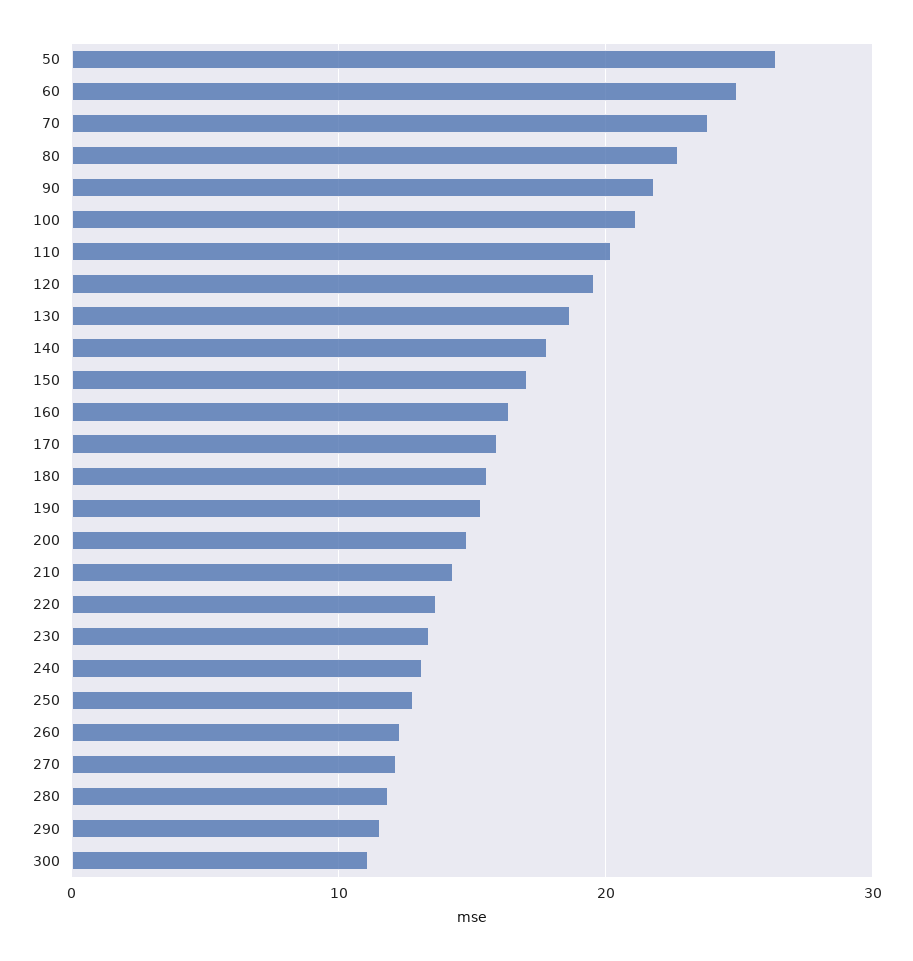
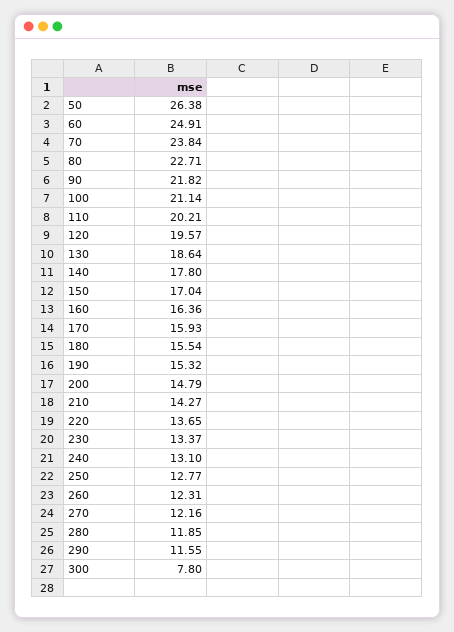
  {
    "50": 26.38,
    "60": 24.91,
    "70": 23.84,
    "80": 22.71,
    "90": 21.82,
    "100": 21.14,
    "110": 20.21,
    "120": 19.57,
    "130": 18.64,
    "140": 17.8,
    "150": 17.04,
    "160": 16.36,
    "170": 15.93,
    "180": 15.54,
    "190": 15.32,
    "200": 14.79,
    "210": 14.27,
    "220": 13.65,
    "230": 13.37,
    "240": 13.1,
    "250": 12.77,
    "260": 12.31,
    "270": 12.16,
    "280": 11.85,
    "290": 11.55,
-   "300": 11
+   "300": 7.8
  }

